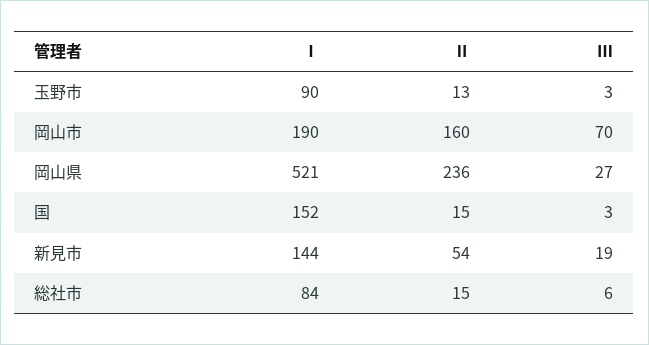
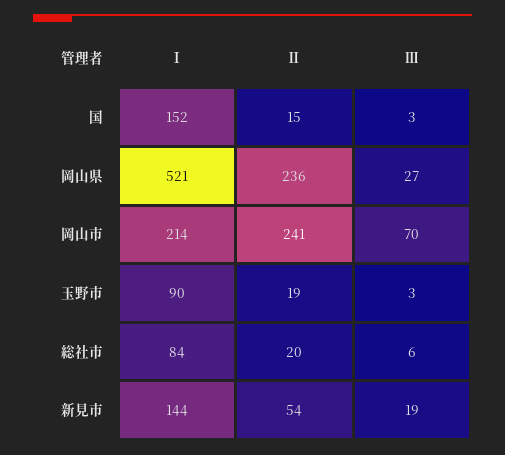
  {
    "Ⅰ": {
      "玉野市": 90,
-     "岡山市": 190,
+     "岡山市": 214,
      "岡山県": 521,
      "国": 152,
      "新見市": 144,
      "総社市": 84
    },
    "Ⅱ": {
-     "玉野市": 13,
+     "玉野市": 19,
-     "岡山市": 160,
+     "岡山市": 241,
      "岡山県": 236,
      "国": 15,
      "新見市": 54,
-     "総社市": 15
+     "総社市": 20
    },
    "Ⅲ": {
      "玉野市": 3,
      "岡山市": 70,
      "岡山県": 27,
      "国": 3,
      "新見市": 19,
      "総社市": 6
    }
  }

